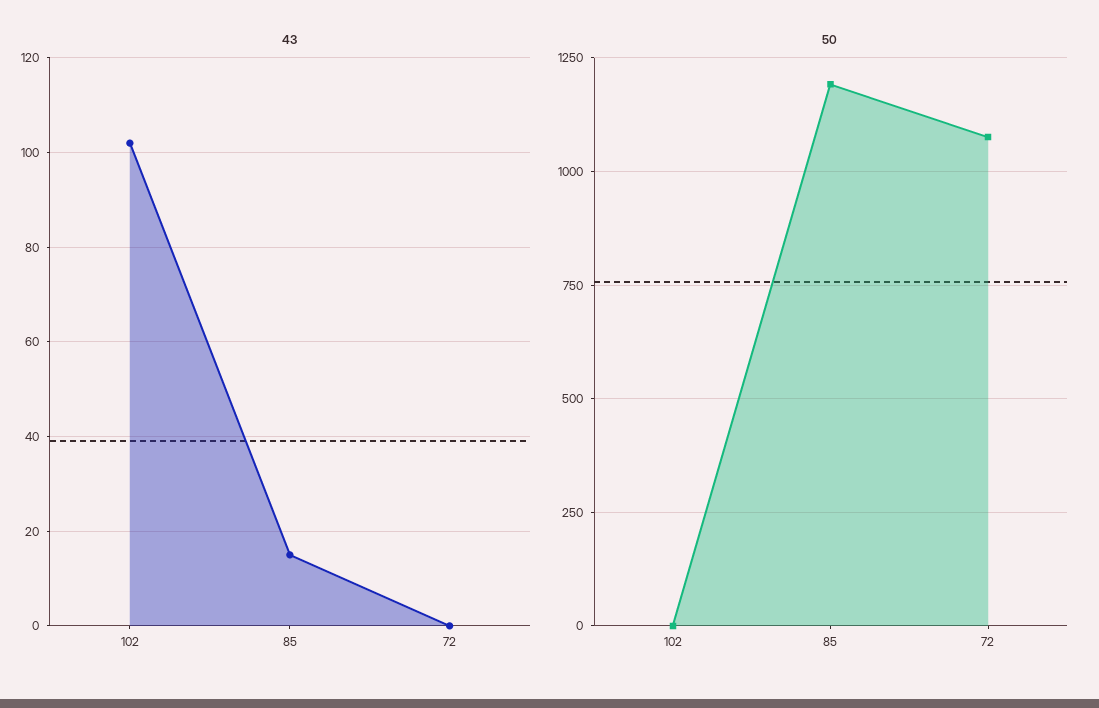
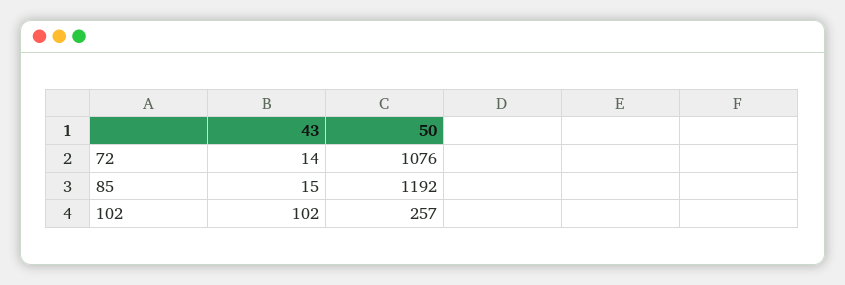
  {
    "43": {
      "102": 102,
      "85": 15,
-     "72": 0
+     "72": 14
    },
    "50": {
-     "102": 0,
+     "102": 257,
      "85": 1192,
      "72": 1076
    }
  }

